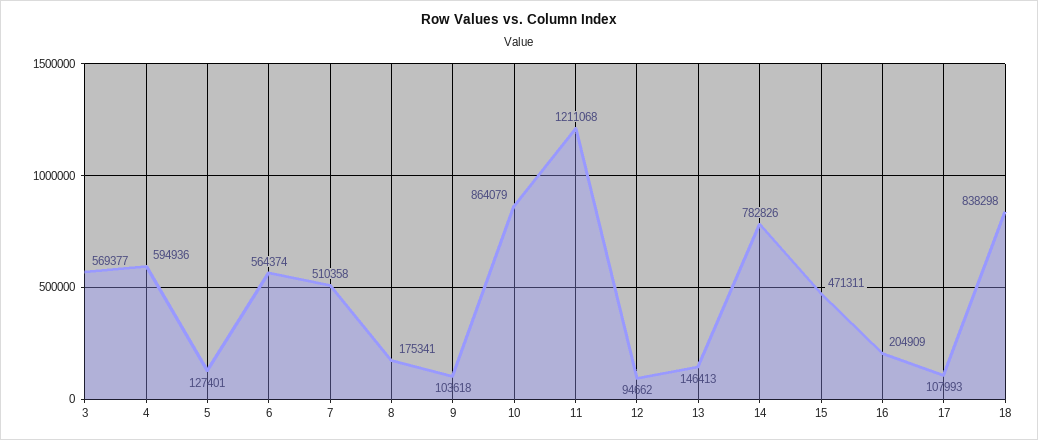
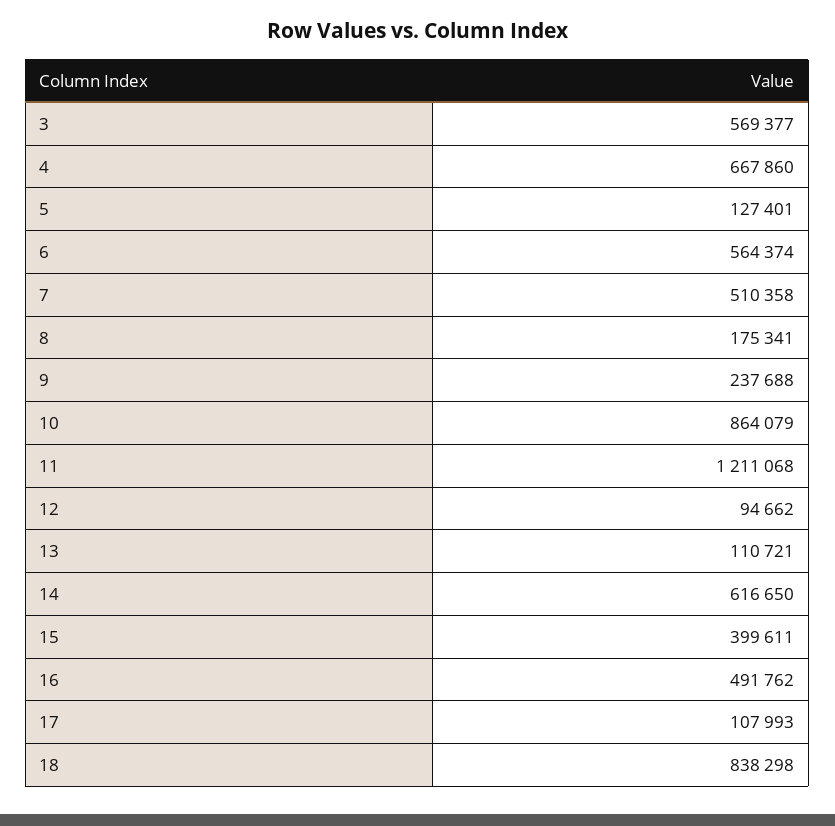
  {
    "3": 569377,
-   "4": 594936,
+   "4": 667860,
    "5": 127401,
    "6": 564374,
    "7": 510358,
    "8": 175341,
-   "9": 103618,
+   "9": 237688,
    "10": 864079,
    "11": 1211068,
    "12": 94662,
-   "13": 146413,
+   "13": 110721,
-   "14": 782826,
+   "14": 616650,
-   "15": 471311,
+   "15": 399611,
-   "16": 204909,
+   "16": 491762,
    "17": 107993,
    "18": 838298
  }

